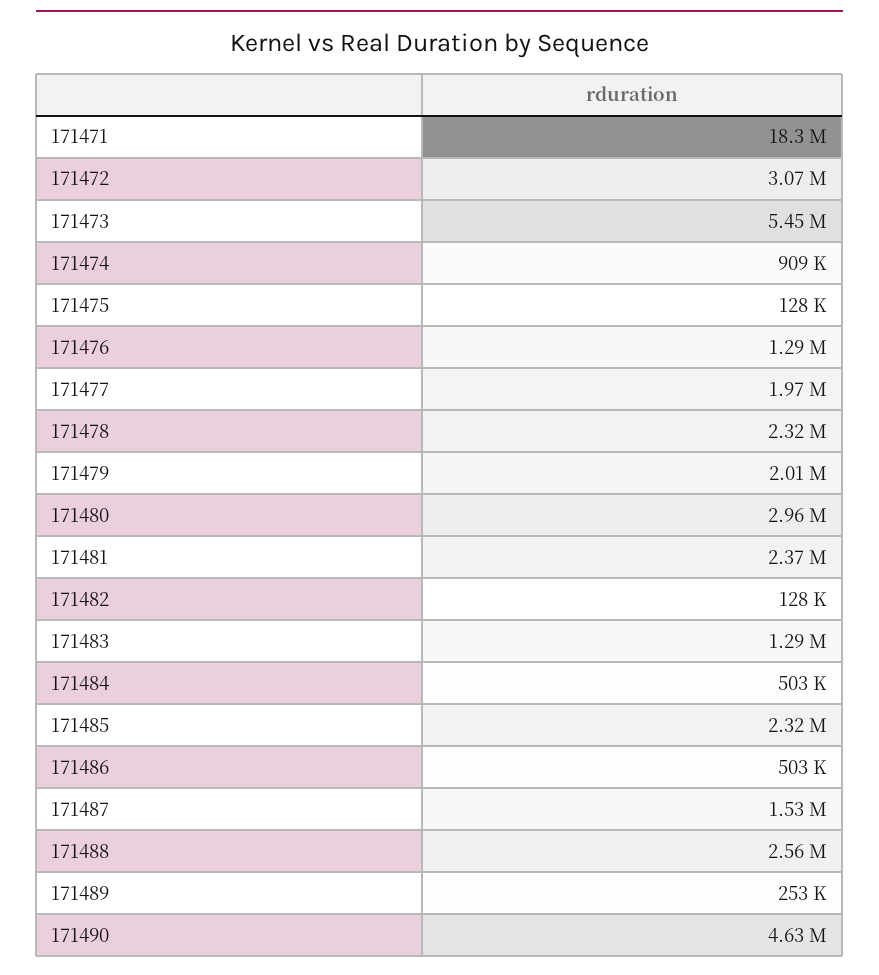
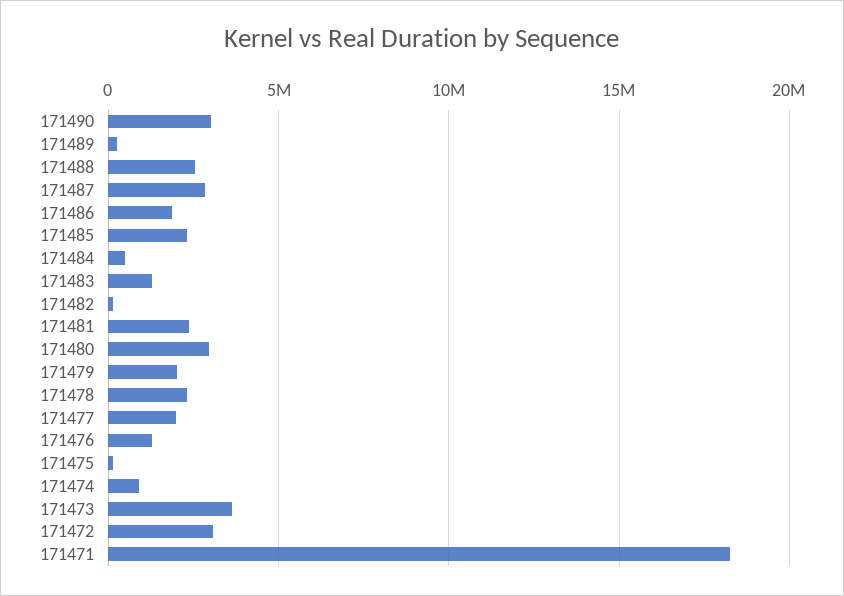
  {
    "171471": 18300000,
    "171472": 3070000,
-   "171473": 5450000,
+   "171473": 3500000,
    "171474": 909000,
    "171475": 128000,
    "171476": 1290000,
    "171477": 1970000,
    "171478": 2320000,
    "171479": 2010000,
    "171480": 2960000,
    "171481": 2370000,
    "171482": 128000,
    "171483": 1290000,
    "171484": 503000,
    "171485": 2320000,
-   "171486": 503000,
+   "171486": 2000000,
-   "171487": 1530000,
+   "171487": 3000000,
    "171488": 2560000,
    "171489": 253000,
-   "171490": 4630000
+   "171490": 3000000
  }

